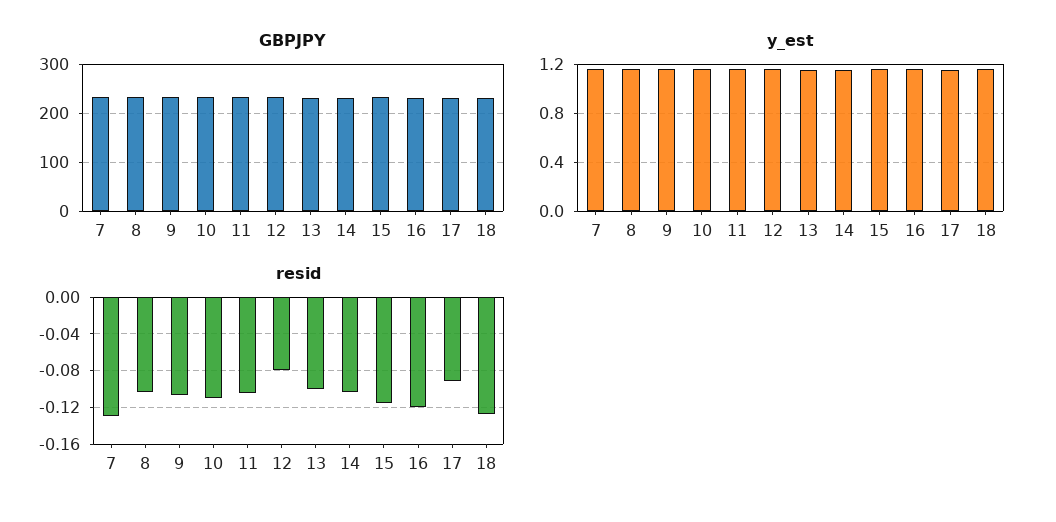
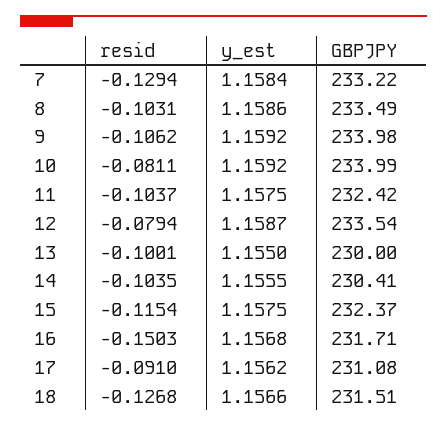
  {
    "GBPJPY": {
      "7": 233.22,
      "8": 233.49,
      "9": 233.98,
      "10": 233.99,
      "11": 232.42,
      "12": 233.54,
      "13": 230,
      "14": 230.41,
      "15": 232.37,
      "16": 231.71,
      "17": 231.08,
      "18": 231.51
    },
    "y_est": {
      "7": 1.1584,
      "8": 1.1586,
      "9": 1.1592,
      "10": 1.1592,
      "11": 1.1575,
      "12": 1.1587,
      "13": 1.155,
      "14": 1.1555,
      "15": 1.1575,
      "16": 1.1568,
      "17": 1.1562,
      "18": 1.1566
    },
    "resid": {
      "7": -0.1294,
      "8": -0.1031,
      "9": -0.1062,
-     "10": -0.11,
+     "10": -0.0811,
      "11": -0.1037,
      "12": -0.0794,
      "13": -0.1001,
      "14": -0.1035,
      "15": -0.1154,
-     "16": -0.12,
+     "16": -0.1503,
      "17": -0.091,
      "18": -0.1268
    }
  }

